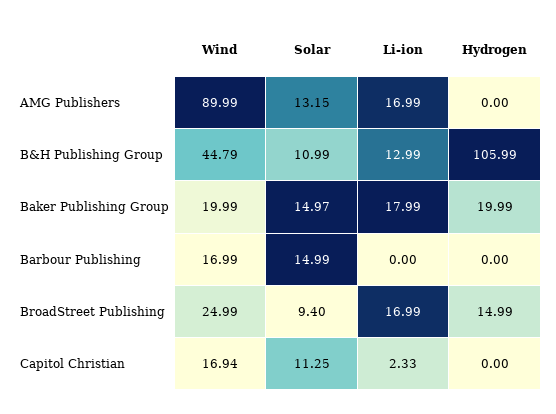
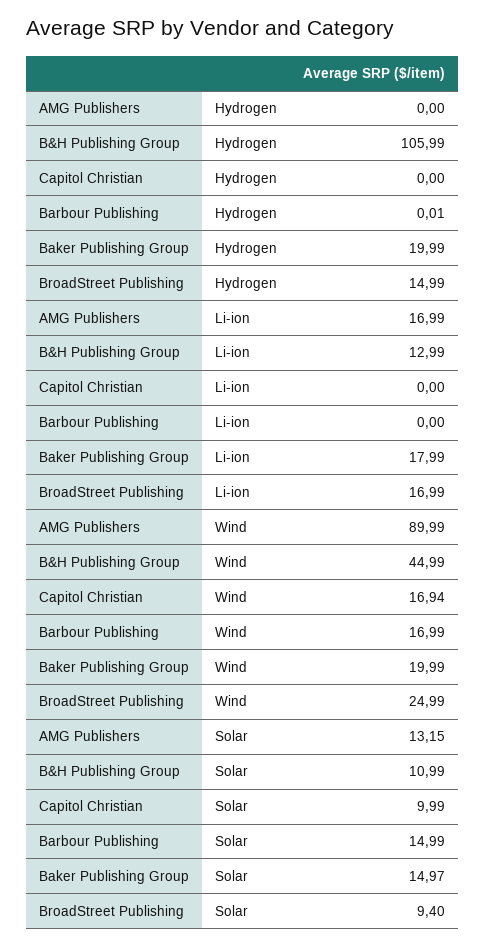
  {
    "Wind": {
      "AMG Publishers": 89.99,
-     "B&H Publishing Group": 44.79,
+     "B&H Publishing Group": 44.99,
      "Baker Publishing Group": 19.99,
      "Barbour Publishing": 16.99,
      "BroadStreet Publishing": 24.99,
      "Capitol Christian": 16.94
    },
    "Solar": {
      "AMG Publishers": 13.15,
      "B&H Publishing Group": 10.99,
      "Baker Publishing Group": 14.97,
      "Barbour Publishing": 14.99,
      "BroadStreet Publishing": 9.4,
-     "Capitol Christian": 11.25
+     "Capitol Christian": 9.99
    },
    "Li-ion": {
      "AMG Publishers": 16.99,
      "B&H Publishing Group": 12.99,
      "Baker Publishing Group": 17.99,
      "Barbour Publishing": 0,
      "BroadStreet Publishing": 16.99,
-     "Capitol Christian": 2.33
+     "Capitol Christian": 0
    },
    "Hydrogen": {
      "AMG Publishers": 0,
      "B&H Publishing Group": 105.99,
      "Baker Publishing Group": 19.99,
-     "Barbour Publishing": 0,
+     "Barbour Publishing": 0.01,
      "BroadStreet Publishing": 14.99,
      "Capitol Christian": 0
    }
  }

